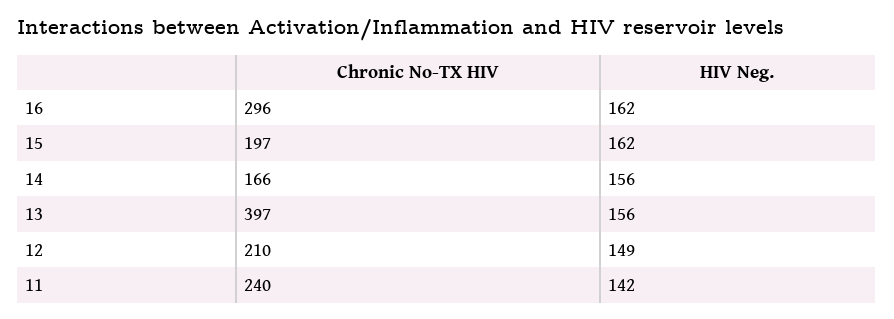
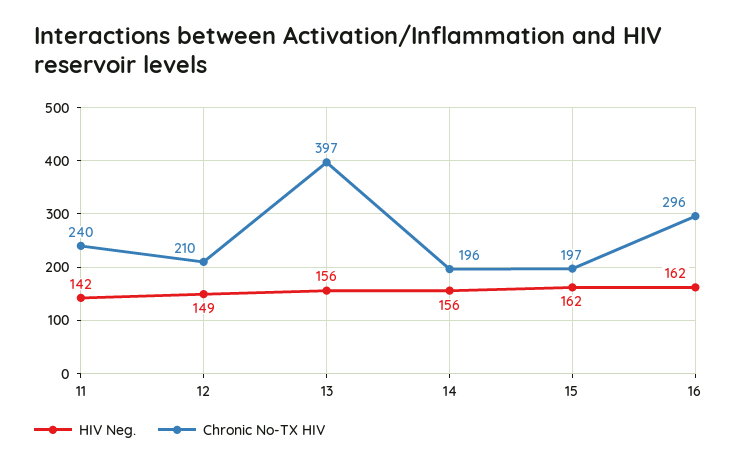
  {
    "Chronic No-TX HIV": {
      "16": 296,
      "15": 197,
-     "14": 166,
+     "14": 196,
      "13": 397,
      "12": 210,
      "11": 240
    },
    "HIV Neg.": {
      "16": 162,
      "15": 162,
      "14": 156,
      "13": 156,
      "12": 149,
      "11": 142
    }
  }

